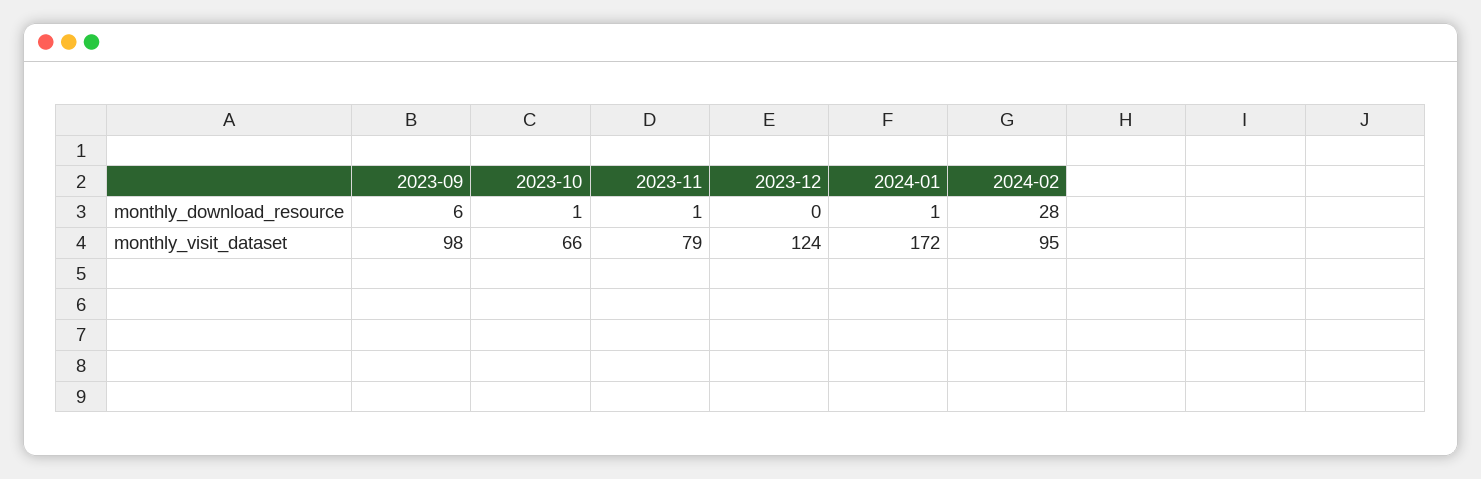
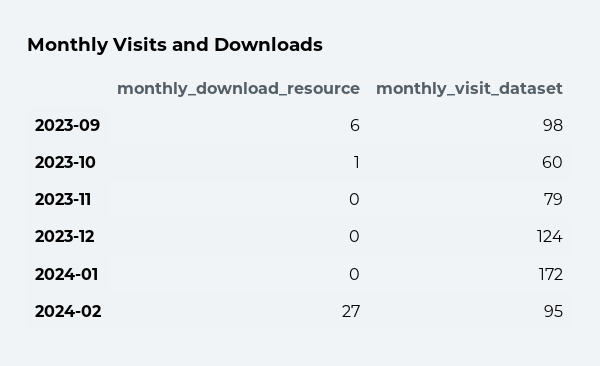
  {
    "2023-09": {
      "monthly_download_resource": 6,
      "monthly_visit_dataset": 98
    },
    "2023-10": {
      "monthly_download_resource": 1,
-     "monthly_visit_dataset": 66
+     "monthly_visit_dataset": 60
    },
    "2023-11": {
-     "monthly_download_resource": 1,
+     "monthly_download_resource": 0,
      "monthly_visit_dataset": 79
    },
    "2023-12": {
      "monthly_download_resource": 0,
      "monthly_visit_dataset": 124
    },
    "2024-01": {
-     "monthly_download_resource": 1,
+     "monthly_download_resource": 0,
      "monthly_visit_dataset": 172
    },
    "2024-02": {
-     "monthly_download_resource": 28,
+     "monthly_download_resource": 27,
      "monthly_visit_dataset": 95
    }
  }

